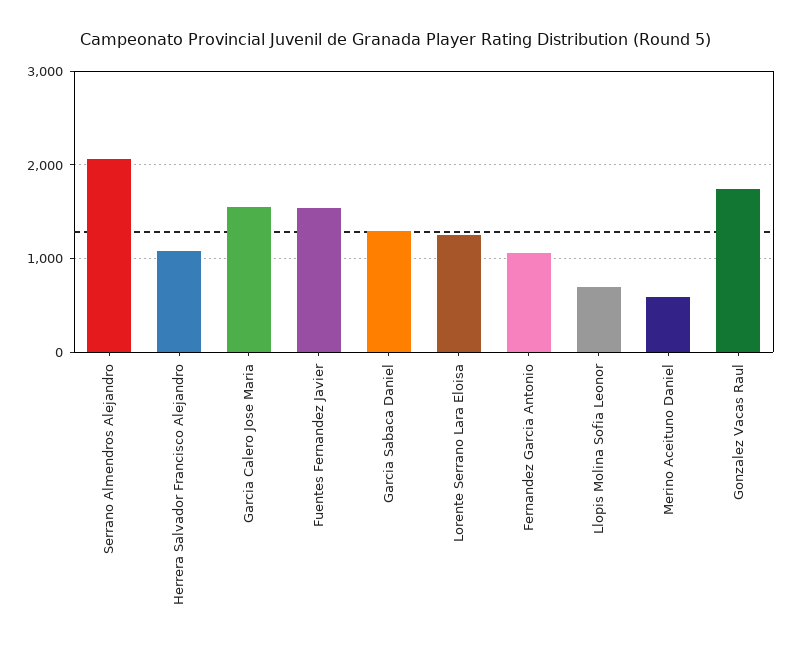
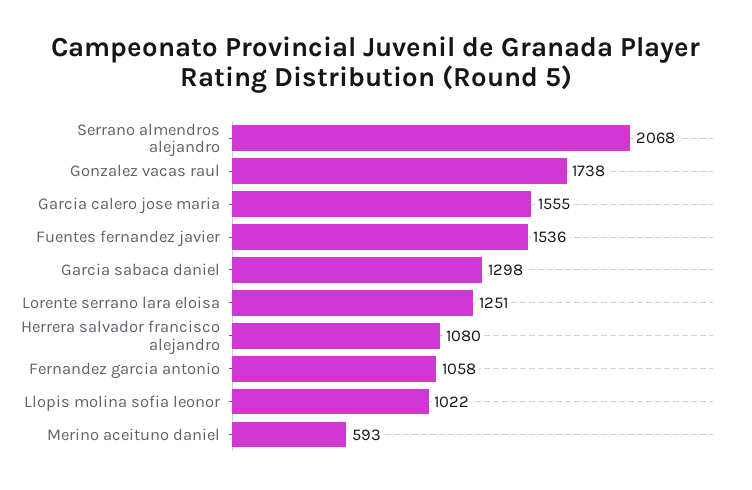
  {
    "Serrano Almendros Alejandro": 2068,
    "Herrera Salvador Francisco Alejandro": 1080,
    "Garcia Calero Jose Maria": 1555,
    "Fuentes Fernandez Javier": 1536,
    "Garcia Sabaca Daniel": 1298,
    "Lorente Serrano Lara Eloisa": 1251,
    "Fernandez Garcia Antonio": 1058,
-   "Llopis Molina Sofia Leonor": 700,
+   "Llopis Molina Sofia Leonor": 1022,
    "Merino Aceituno Daniel": 593,
    "Gonzalez Vacas Raul": 1738
  }

